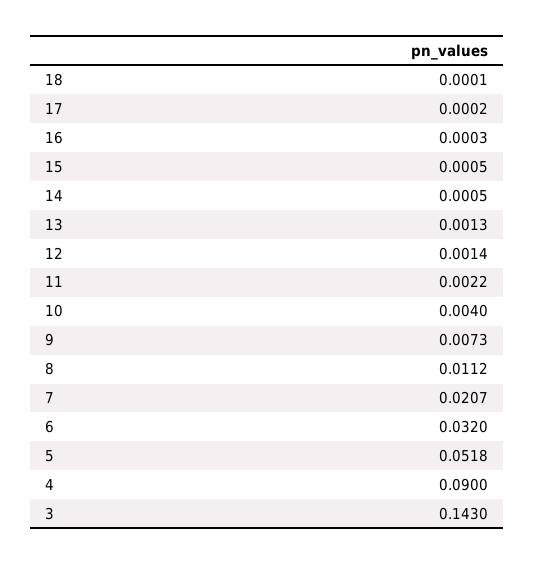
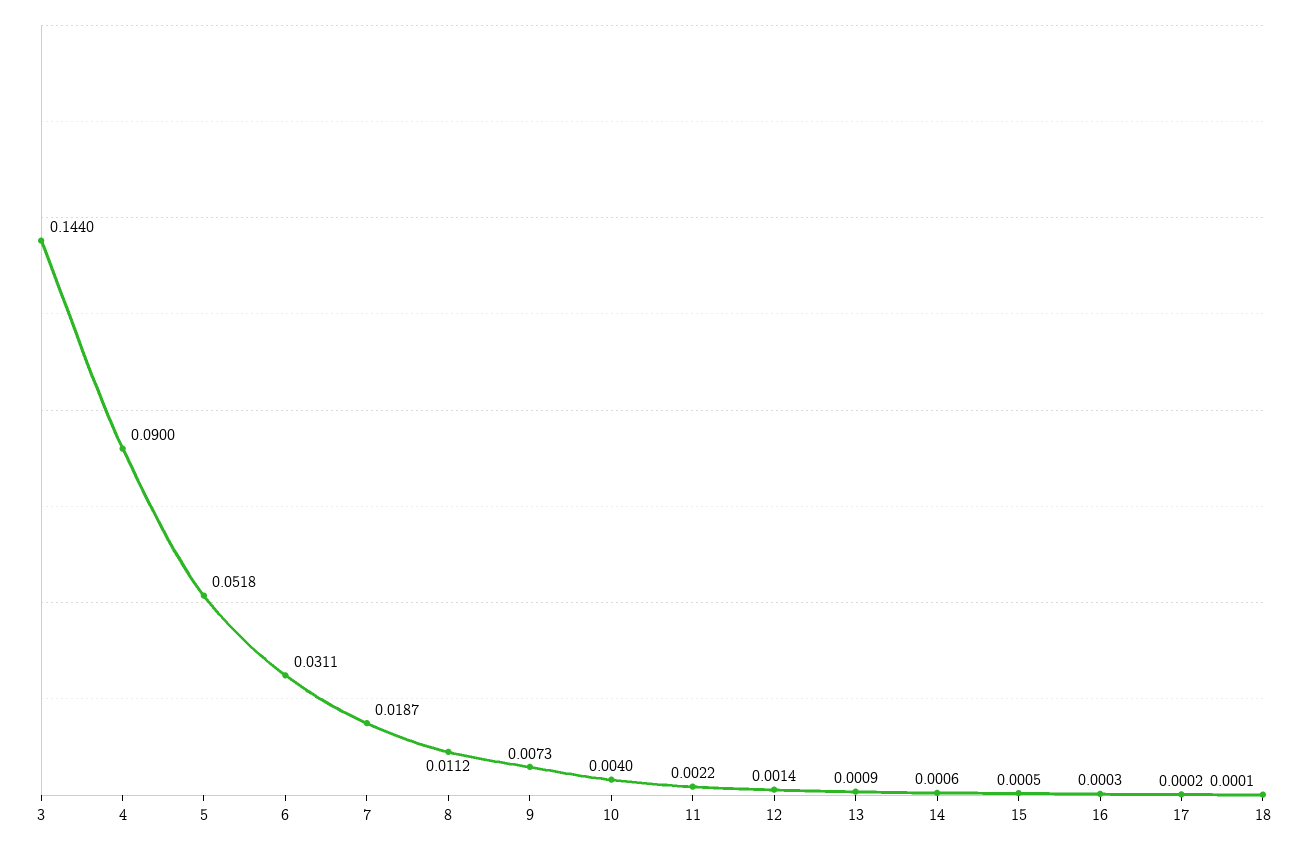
  {
    "18": 0.0001,
    "17": 0.0002,
    "16": 0.0003,
    "15": 0.0005,
-   "14": 0.0005,
+   "14": 0.0006,
-   "13": 0.0013,
+   "13": 0.0009,
    "12": 0.0014,
    "11": 0.0022,
    "10": 0.004,
    "9": 0.0073,
    "8": 0.0112,
-   "7": 0.0207,
+   "7": 0.0187,
-   "6": 0.032,
+   "6": 0.0311,
    "5": 0.0518,
    "4": 0.09,
-   "3": 0.143
+   "3": 0.144
  }

